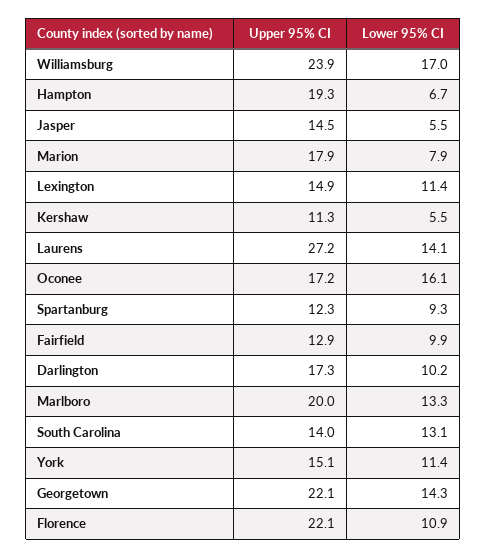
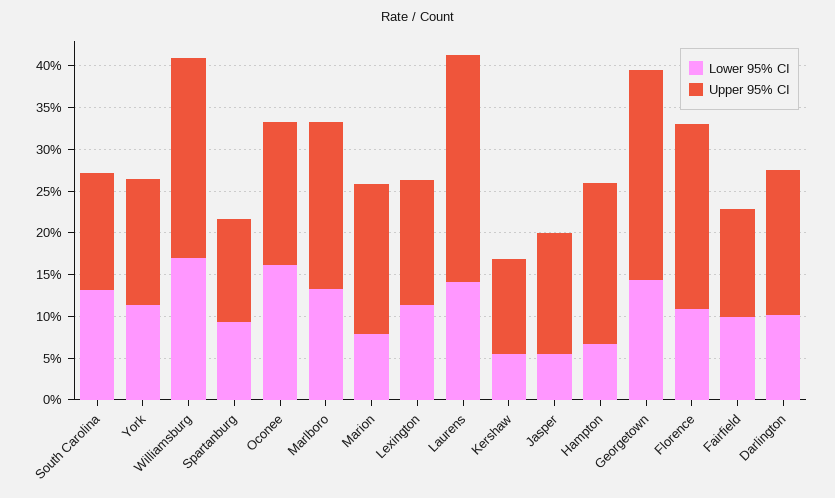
  {
    "Upper 95% CI": {
      "Williamsburg": 23.9,
      "Hampton": 19.3,
      "Jasper": 14.5,
      "Marion": 17.9,
      "Lexington": 14.9,
      "Kershaw": 11.3,
      "Laurens": 27.2,
      "Oconee": 17.2,
      "Spartanburg": 12.3,
      "Fairfield": 12.9,
      "Darlington": 17.3,
      "Marlboro": 20,
      "South Carolina": 14,
      "York": 15.1,
-     "Georgetown": 22.1,
+     "Georgetown": 25,
      "Florence": 22.1
    },
    "Lower 95% CI": {
      "Williamsburg": 17,
      "Hampton": 6.7,
      "Jasper": 5.5,
      "Marion": 7.9,
      "Lexington": 11.4,
      "Kershaw": 5.5,
      "Laurens": 14.1,
      "Oconee": 16.1,
      "Spartanburg": 9.3,
      "Fairfield": 9.9,
      "Darlington": 10.2,
      "Marlboro": 13.3,
      "South Carolina": 13.1,
      "York": 11.4,
      "Georgetown": 14.3,
      "Florence": 10.9
    }
  }

